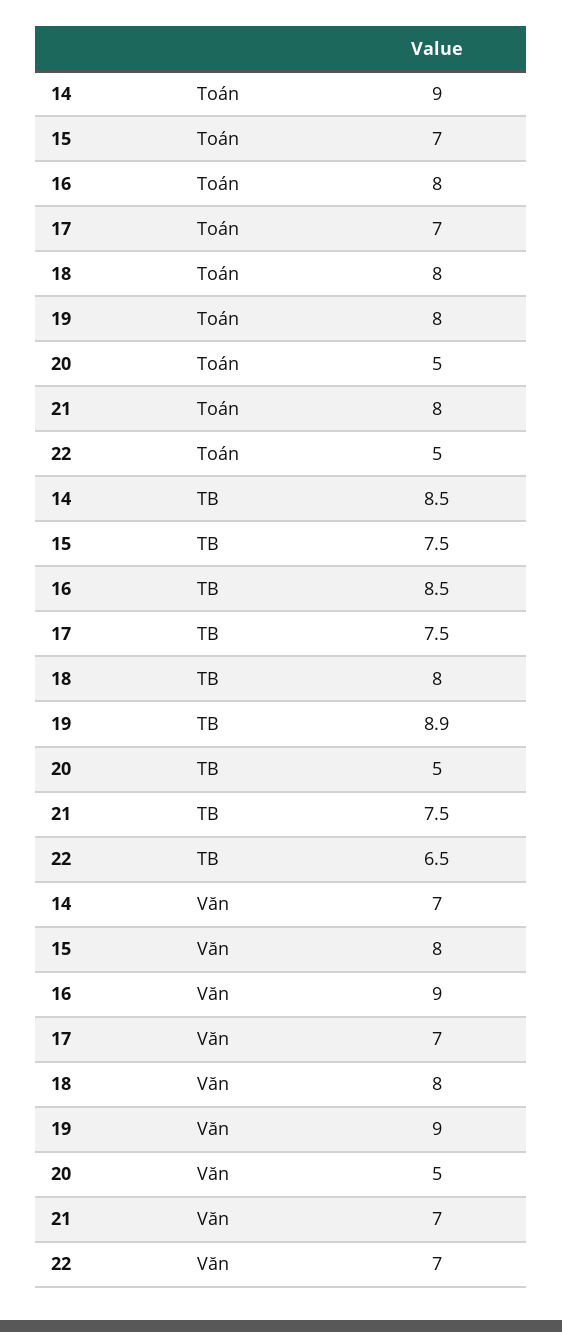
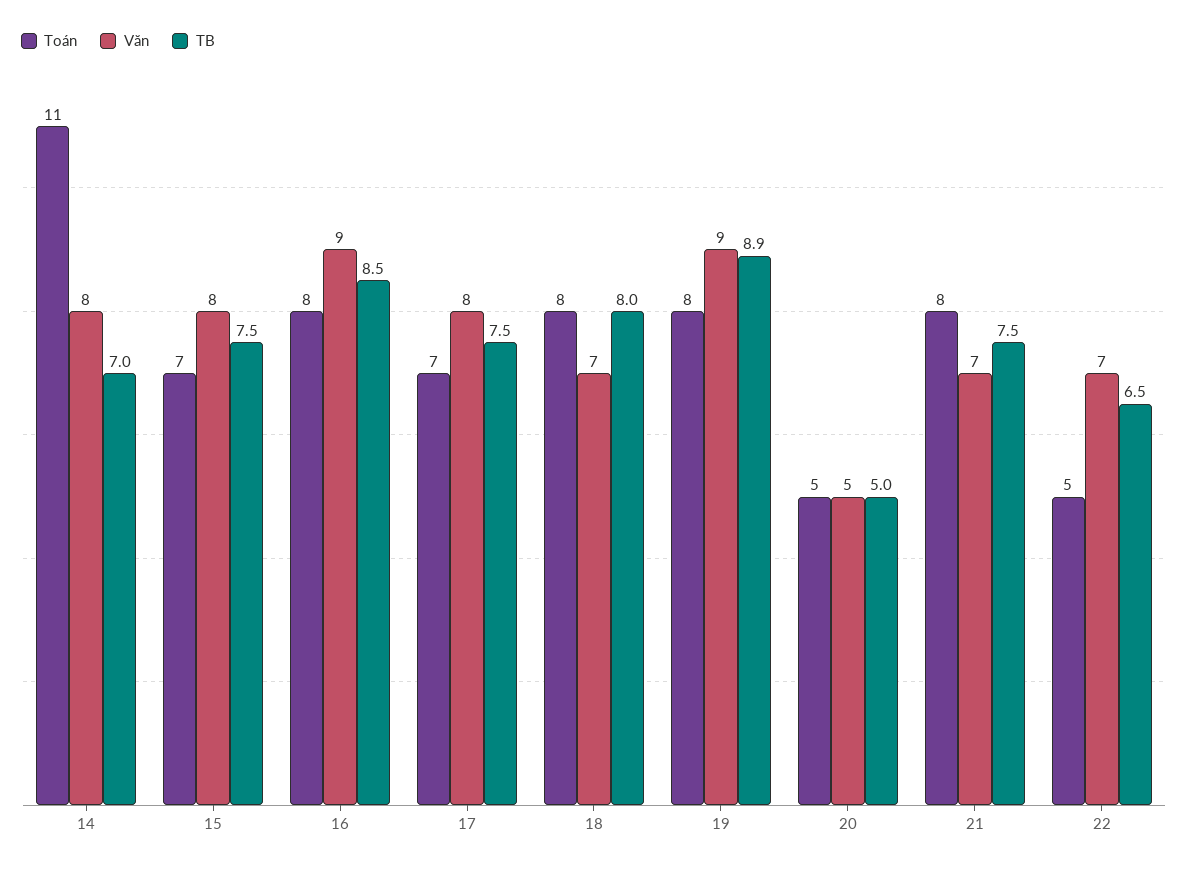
  {
    "Toán": {
-     "14": 9,
+     "14": 11,
      "15": 7,
      "16": 8,
      "17": 7,
      "18": 8,
      "19": 8,
      "20": 5,
      "21": 8,
      "22": 5
    },
    "TB": {
-     "14": 8.5,
+     "14": 7,
      "15": 7.5,
      "16": 8.5,
      "17": 7.5,
      "18": 8,
      "19": 8.9,
      "20": 5,
      "21": 7.5,
      "22": 6.5
    },
    "Văn": {
-     "14": 7,
+     "14": 8,
      "15": 8,
      "16": 9,
-     "17": 7,
+     "17": 8,
-     "18": 8,
+     "18": 7,
      "19": 9,
      "20": 5,
      "21": 7,
      "22": 7
    }
  }

